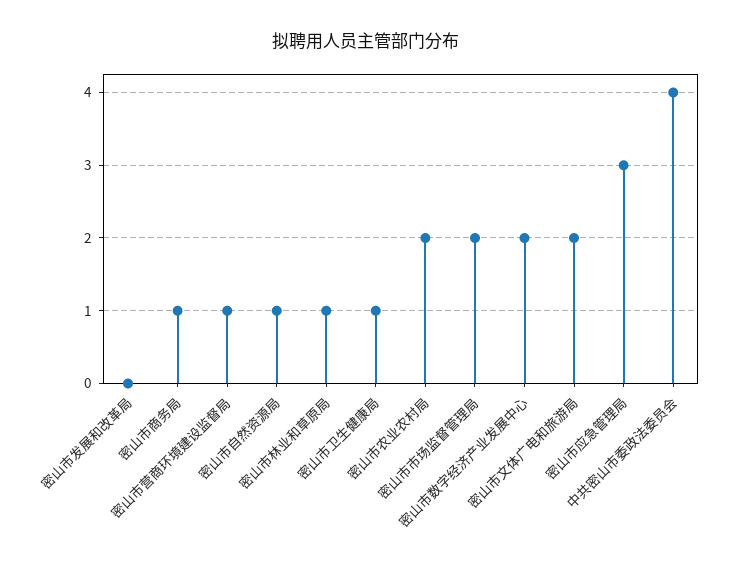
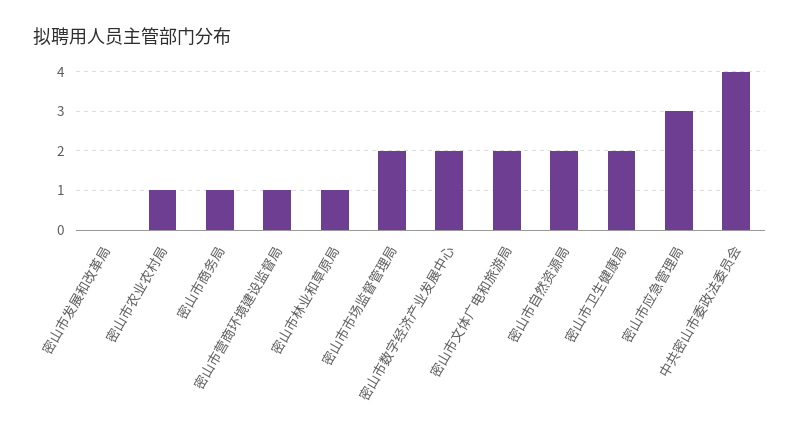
  {
    "密山市发展和改革局": 0,
    "密山市商务局": 1,
    "密山市营商环境建设监督局": 1,
-   "密山市自然资源局": 1,
+   "密山市自然资源局": 2,
    "密山市林业和草原局": 1,
-   "密山市卫生健康局": 1,
+   "密山市卫生健康局": 2,
-   "密山市农业农村局": 2,
+   "密山市农业农村局": 1,
    "密山市市场监督管理局": 2,
    "密山市数字经济产业发展中心": 2,
    "密山市文体广电和旅游局": 2,
    "密山市应急管理局": 3,
    "中共密山市委政法委员会": 4
  }

